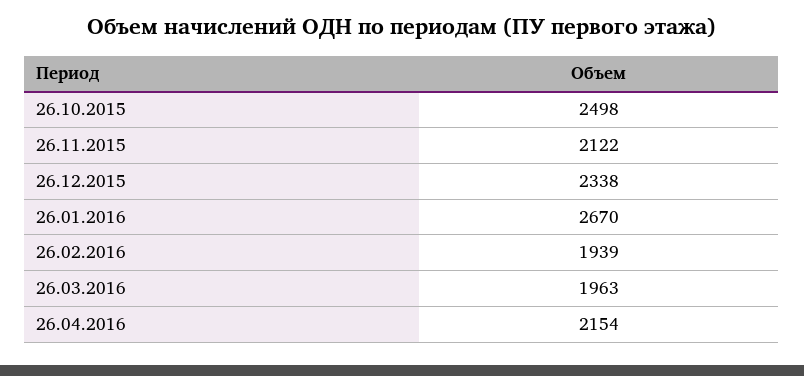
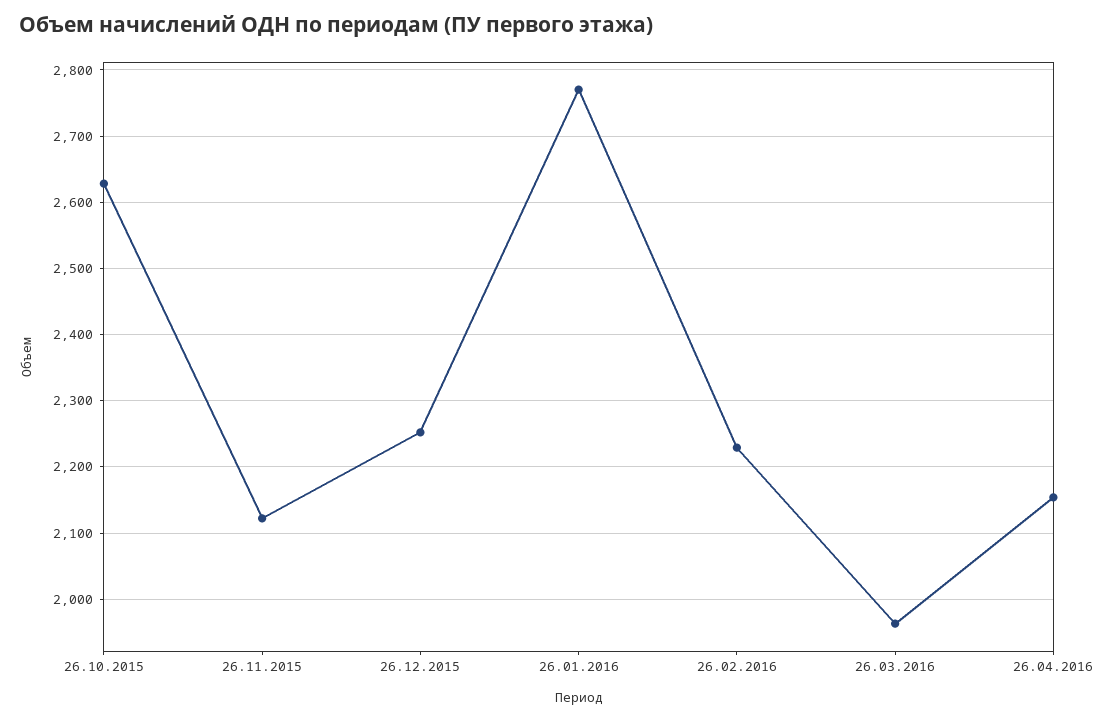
  {
-   "26.10.2015": 2498,
+   "26.10.2015": 2630,
    "26.11.2015": 2122,
-   "26.12.2015": 2338,
+   "26.12.2015": 2250,
-   "26.01.2016": 2670,
+   "26.01.2016": 2770,
-   "26.02.2016": 1939,
+   "26.02.2016": 2230,
    "26.03.2016": 1963,
    "26.04.2016": 2154
  }

